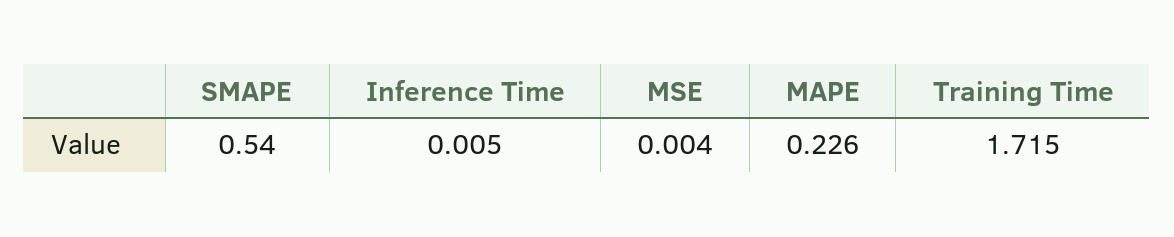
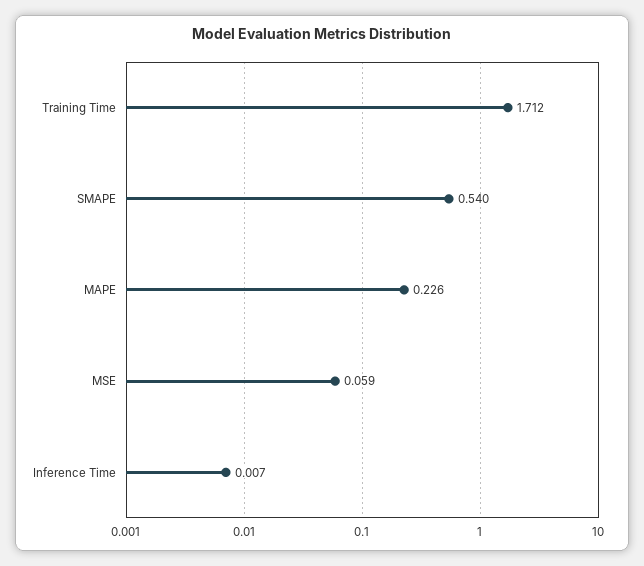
  {
    "SMAPE": 0.54,
-   "Inference Time": 0.005,
+   "Inference Time": 0.007,
-   "MSE": 0.004,
+   "MSE": 0.059,
    "MAPE": 0.226,
-   "Training Time": 1.715
+   "Training Time": 1.712
  }

